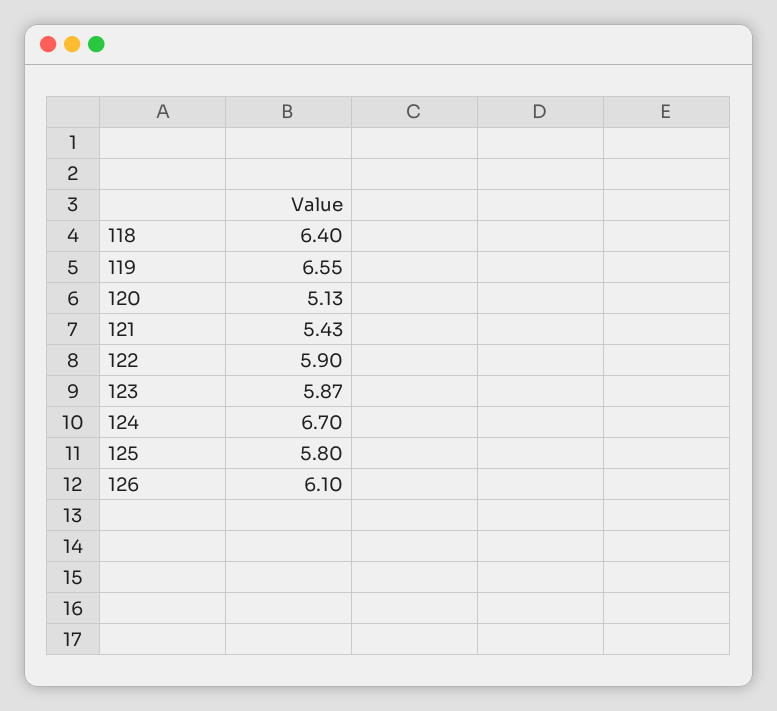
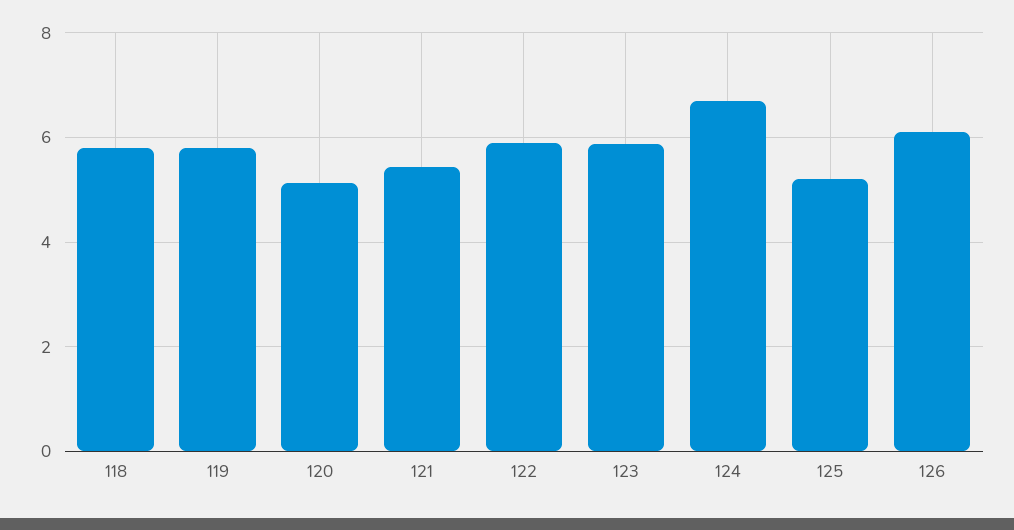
  {
-   "118": 6.4,
+   "118": 5.8,
-   "119": 6.55,
+   "119": 5.8,
    "120": 5.13,
    "121": 5.43,
    "122": 5.9,
    "123": 5.87,
    "124": 6.7,
-   "125": 5.8,
+   "125": 5.2,
    "126": 6.1
  }

